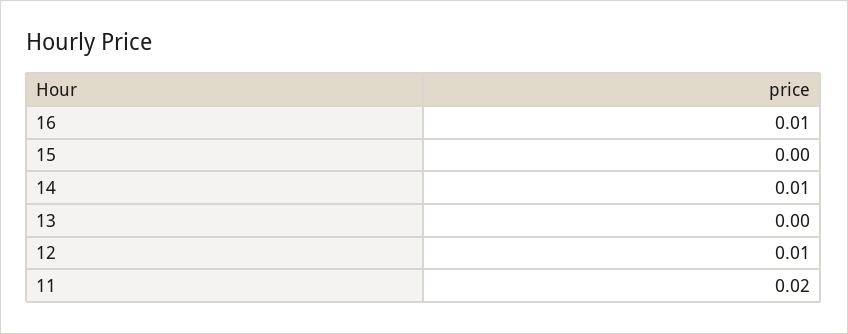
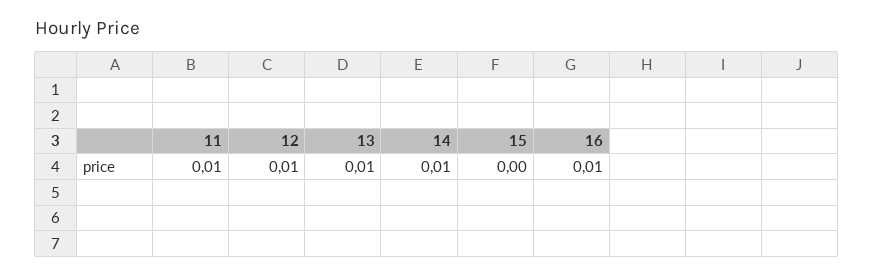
  {
    "16": 0.01,
    "15": 0,
    "14": 0.01,
-   "13": 0,
+   "13": 0.01,
    "12": 0.01,
-   "11": 0.02
+   "11": 0.01
  }

